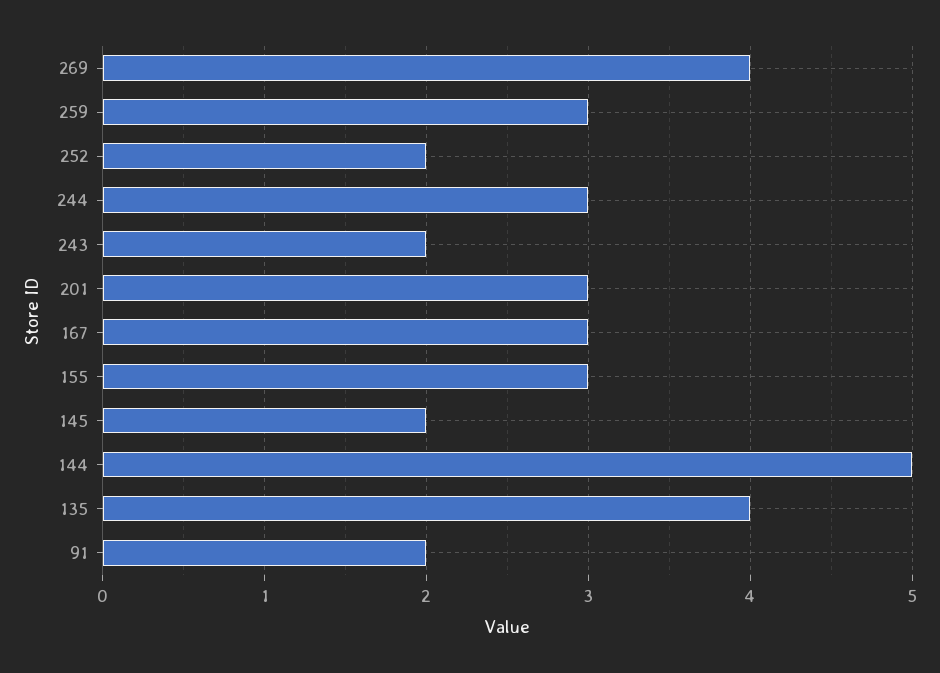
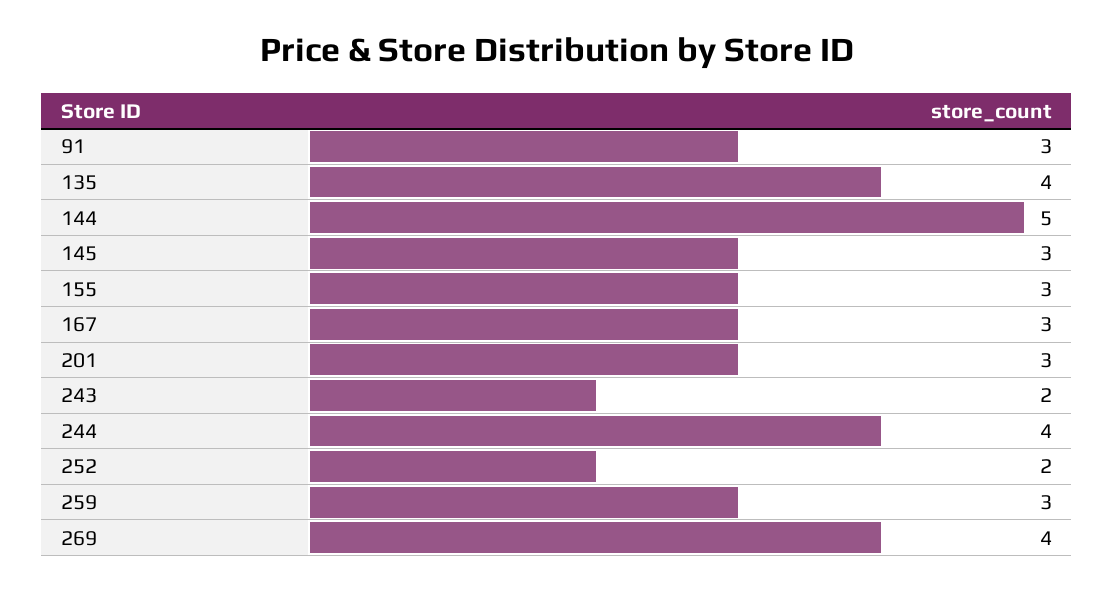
  {
    "269": 4,
    "259": 3,
    "252": 2,
-   "244": 3,
+   "244": 4,
    "243": 2,
    "201": 3,
    "167": 3,
    "155": 3,
-   "145": 2,
+   "145": 3,
    "144": 5,
    "135": 4,
-   "91": 2
+   "91": 3
  }

